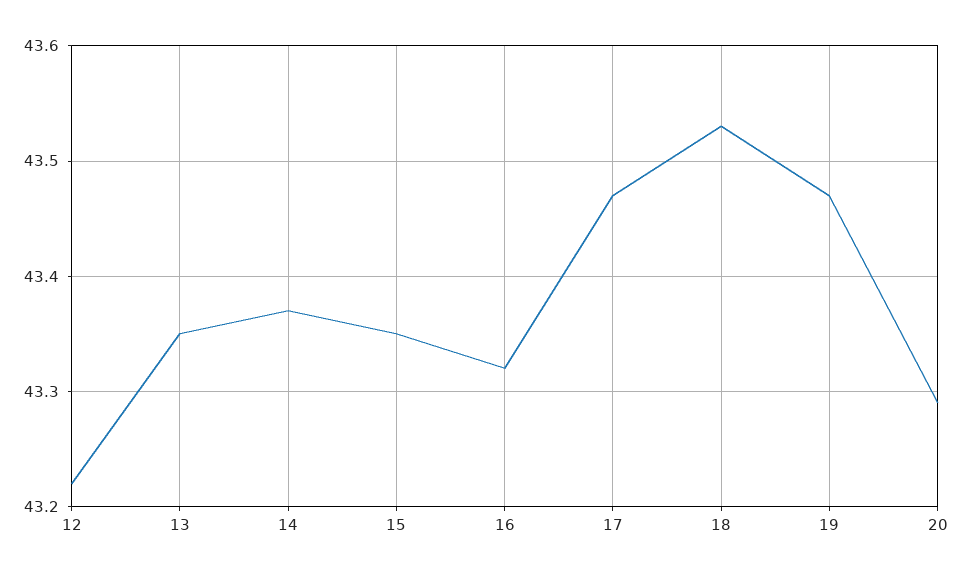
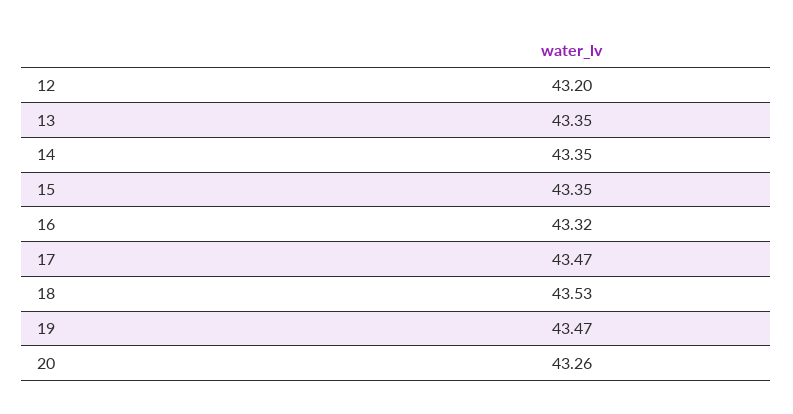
  {
-   "12": 43.22,
+   "12": 43.2,
    "13": 43.35,
-   "14": 43.37,
+   "14": 43.35,
    "15": 43.35,
    "16": 43.32,
    "17": 43.47,
    "18": 43.53,
    "19": 43.47,
-   "20": 43.29
+   "20": 43.26
  }

